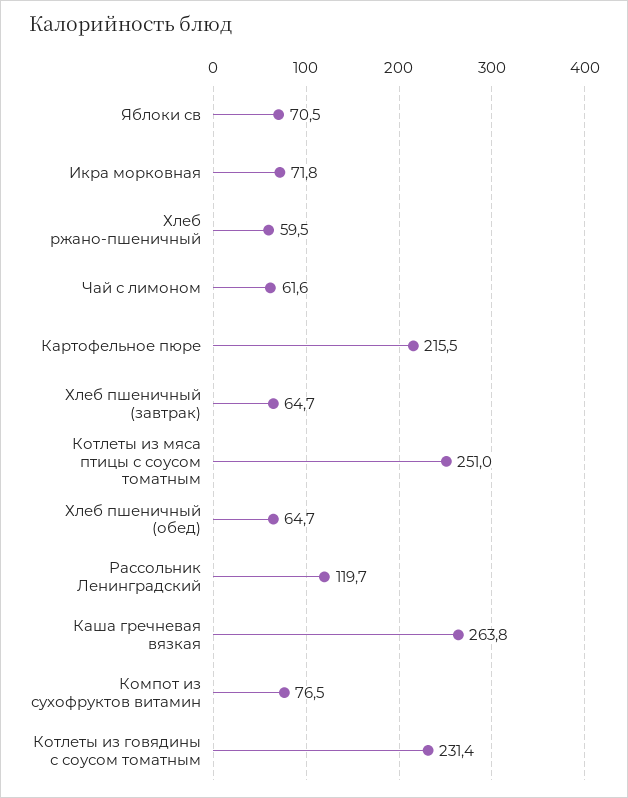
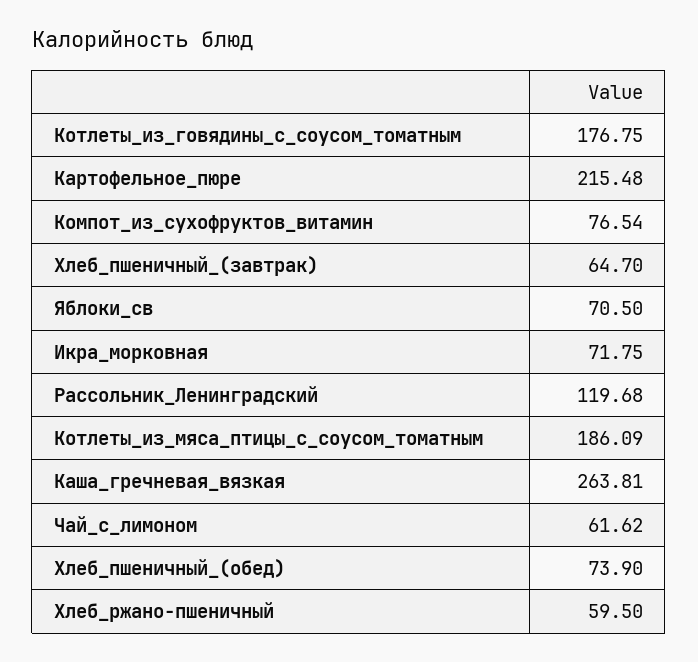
  {
    "Яблоки св": 70.5,
    "Икра морковная": 71.75,
    "Хлеб ржано-пшеничный": 59.5,
    "Чай с лимоном": 61.62,
    "Картофельное пюре": 215.48,
    "Хлеб пшеничный (завтрак)": 64.7,
-   "Котлеты из мяса птицы с соусом томатным": 251,
+   "Котлеты из мяса птицы с соусом томатным": 186.09,
-   "Хлеб пшеничный (обед)": 64.7,
+   "Хлеб пшеничный (обед)": 73.9,
    "Рассольник Ленинградский": 119.68,
    "Каша гречневая вязкая": 263.81,
    "Компот из сухофруктов витамин": 76.54,
-   "Котлеты из говядины с соусом томатным": 231.4
+   "Котлеты из говядины с соусом томатным": 176.75
  }

